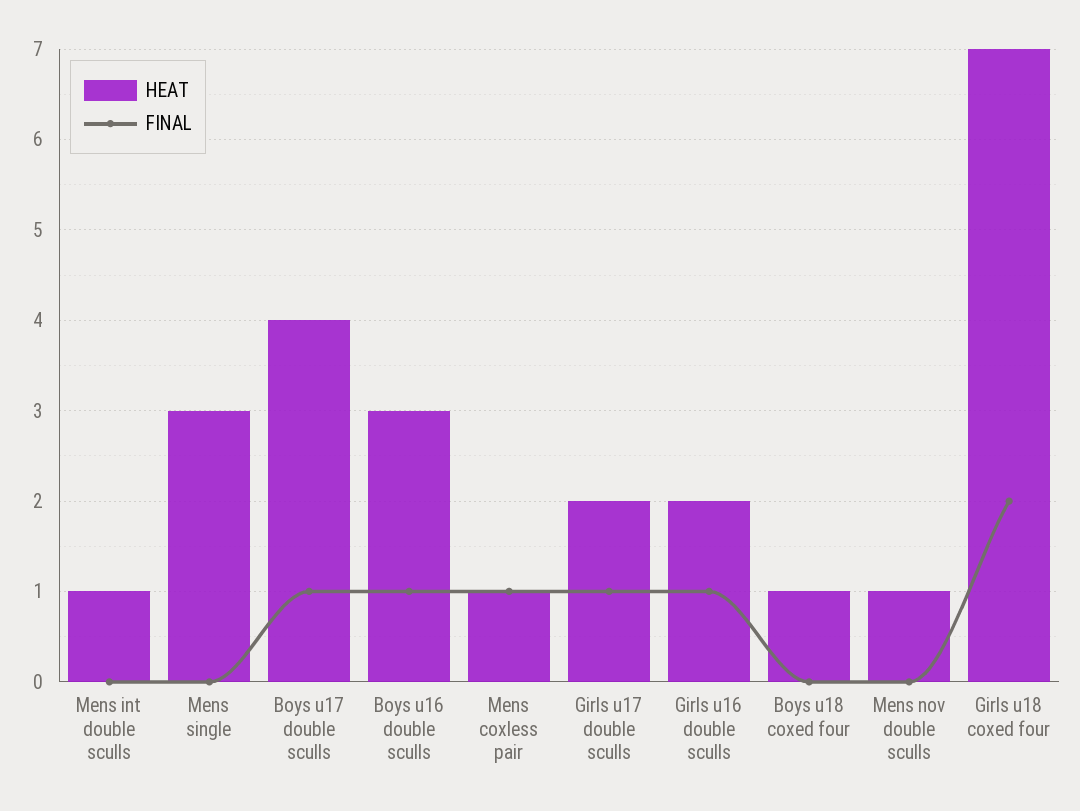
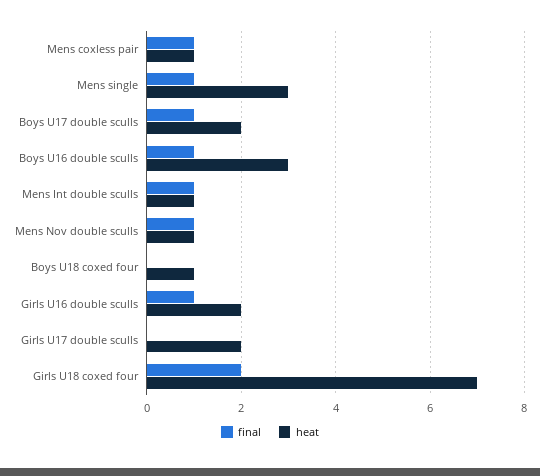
  {
    "HEAT": {
      "Mens int double sculls": 1,
      "Mens single": 3,
-     "Boys u17 double sculls": 4,
+     "Boys u17 double sculls": 2,
      "Boys u16 double sculls": 3,
      "Mens coxless pair": 1,
      "Girls u17 double sculls": 2,
      "Girls u16 double sculls": 2,
      "Boys u18 coxed four": 1,
      "Mens nov double sculls": 1,
      "Girls u18 coxed four": 7
    },
    "FINAL": {
-     "Mens int double sculls": 0,
+     "Mens int double sculls": 1,
-     "Mens single": 0,
+     "Mens single": 1,
      "Boys u17 double sculls": 1,
      "Boys u16 double sculls": 1,
      "Mens coxless pair": 1,
-     "Girls u17 double sculls": 1,
+     "Girls u17 double sculls": 0,
      "Girls u16 double sculls": 1,
      "Boys u18 coxed four": 0,
-     "Mens nov double sculls": 0,
+     "Mens nov double sculls": 1,
      "Girls u18 coxed four": 2
    }
  }

